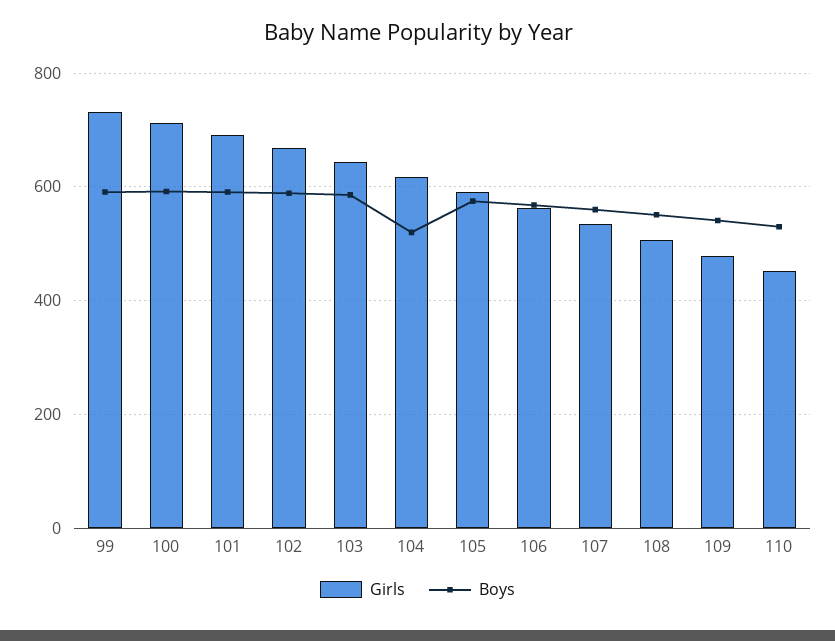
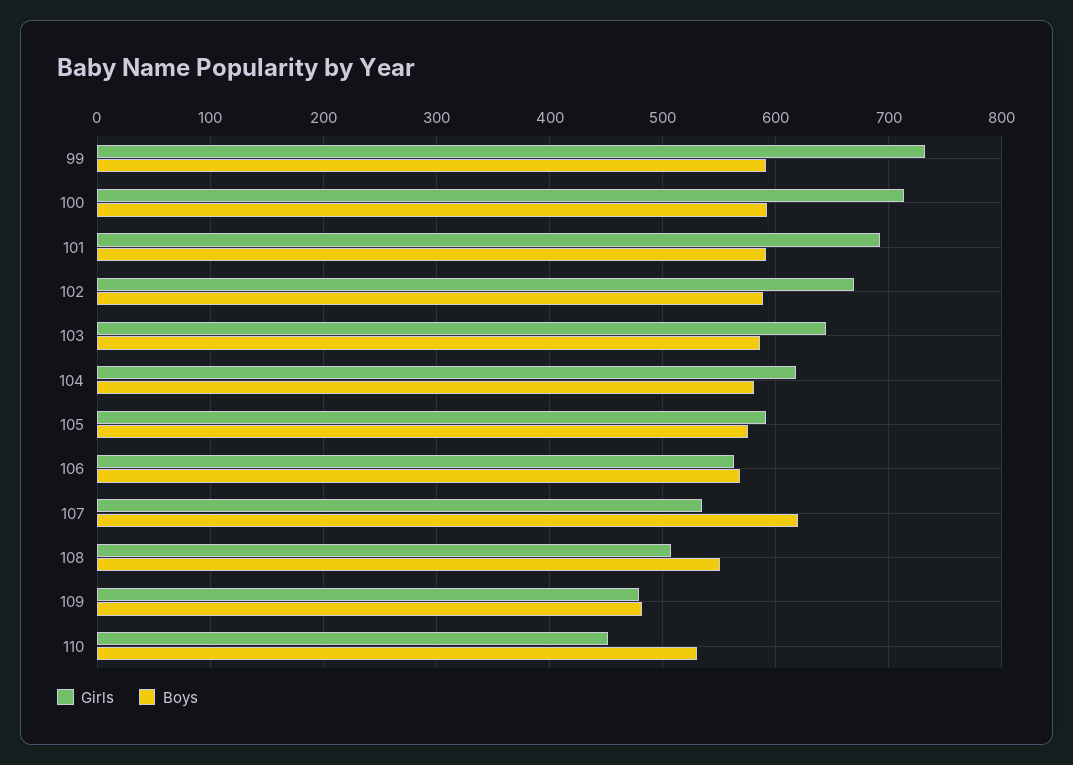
  {
    "Girls": {
      "99": 730,
      "100": 710,
      "101": 690,
      "102": 670,
      "103": 640,
      "104": 620,
      "105": 590,
      "106": 560,
      "107": 540,
      "108": 510,
      "109": 480,
      "110": 450
    },
    "Boys": {
      "99": 590,
      "100": 590,
      "101": 590,
      "102": 590,
      "103": 590,
-     "104": 520,
+     "104": 580,
      "105": 580,
      "106": 570,
-     "107": 560,
+     "107": 620,
      "108": 550,
-     "109": 540,
+     "109": 480,
      "110": 530
    }
  }

